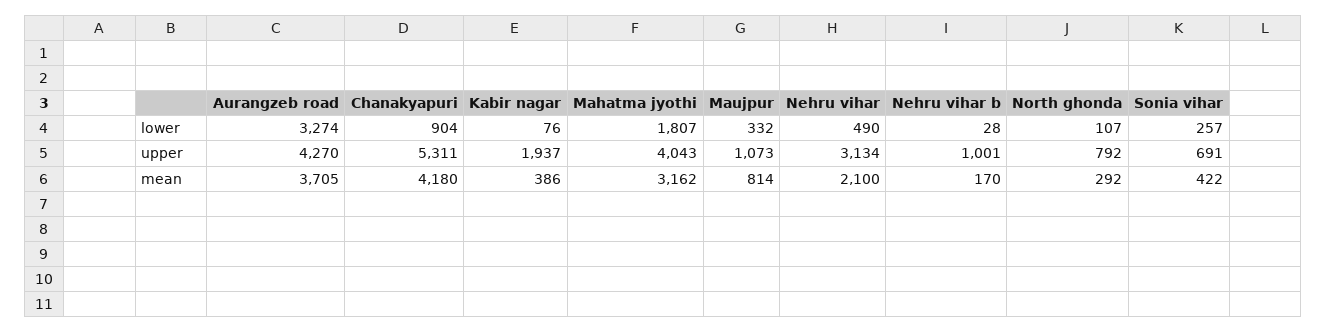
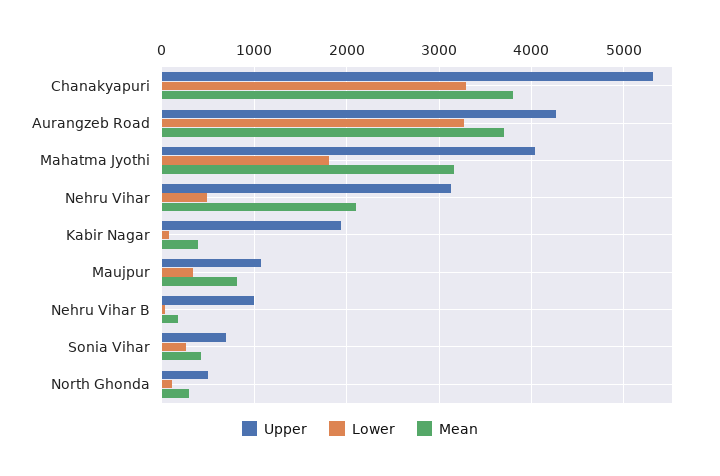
  {
    "lower": {
      "Aurangzeb road": 3274,
-     "Chanakyapuri": 904,
+     "Chanakyapuri": 3300,
      "Kabir nagar": 76,
      "Mahatma jyothi": 1807,
      "Maujpur": 332,
      "Nehru vihar": 490,
      "Nehru vihar b": 28,
      "North ghonda": 107,
      "Sonia vihar": 257
    },
    "upper": {
      "Aurangzeb road": 4270,
      "Chanakyapuri": 5311,
      "Kabir nagar": 1937,
      "Mahatma jyothi": 4043,
      "Maujpur": 1073,
      "Nehru vihar": 3134,
      "Nehru vihar b": 1001,
-     "North ghonda": 792,
+     "North ghonda": 500,
      "Sonia vihar": 691
    },
    "mean": {
      "Aurangzeb road": 3705,
-     "Chanakyapuri": 4180,
+     "Chanakyapuri": 3800,
      "Kabir nagar": 386,
      "Mahatma jyothi": 3162,
      "Maujpur": 814,
      "Nehru vihar": 2100,
      "Nehru vihar b": 170,
      "North ghonda": 292,
      "Sonia vihar": 422
    }
  }

